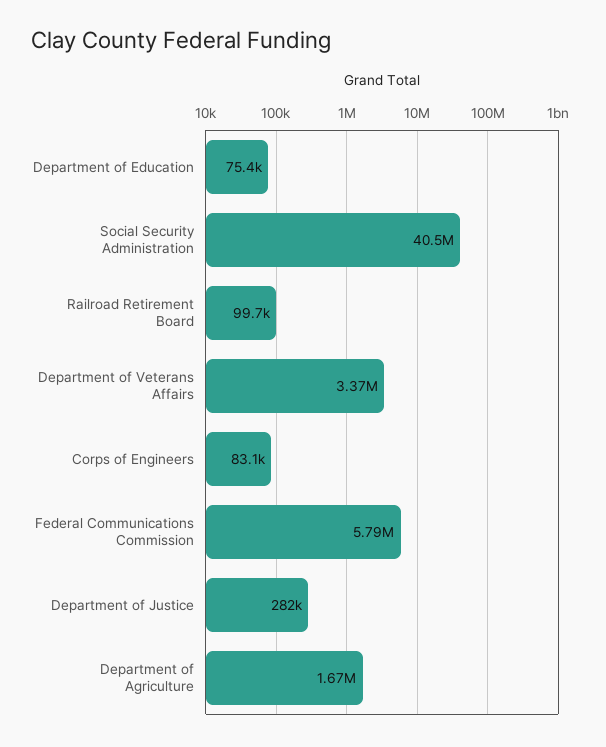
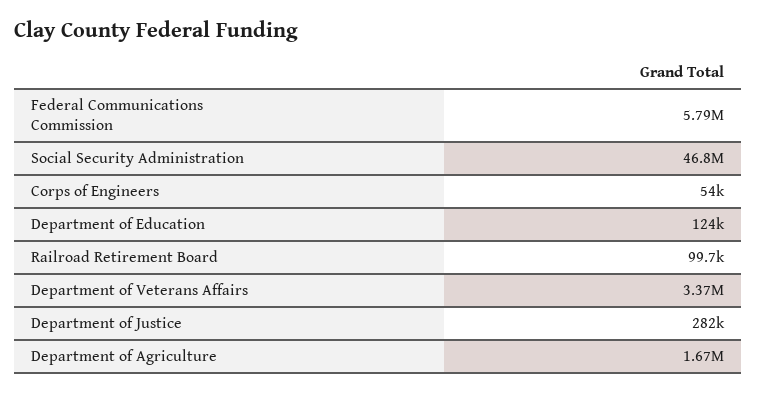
  {
-   "Department of Education": 75400,
+   "Department of Education": 124000,
-   "Social Security Administration": 40500000,
+   "Social Security Administration": 46800000,
    "Railroad Retirement Board": 99700,
    "Department of Veterans Affairs": 3370000,
-   "Corps of Engineers": 83100,
+   "Corps of Engineers": 54000,
    "Federal Communications Commission": 5790000,
    "Department of Justice": 282000,
    "Department of Agriculture": 1670000
  }

